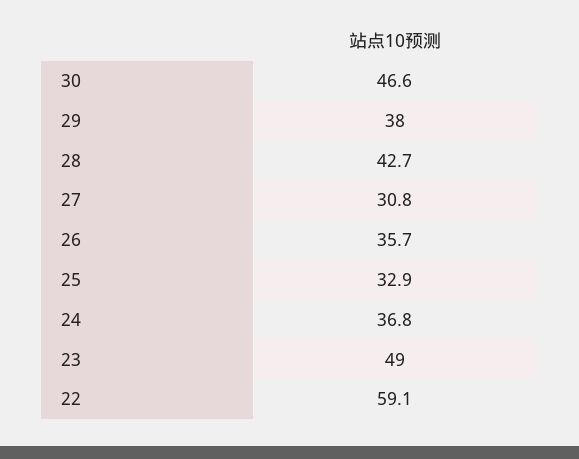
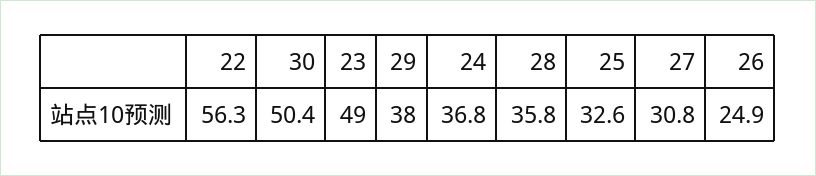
  {
-   "30": 46.6,
+   "30": 50.4,
    "29": 38,
-   "28": 42.7,
+   "28": 35.8,
    "27": 30.8,
-   "26": 35.7,
+   "26": 24.9,
-   "25": 32.9,
+   "25": 32.6,
    "24": 36.8,
    "23": 49,
-   "22": 59.1
+   "22": 56.3
  }

